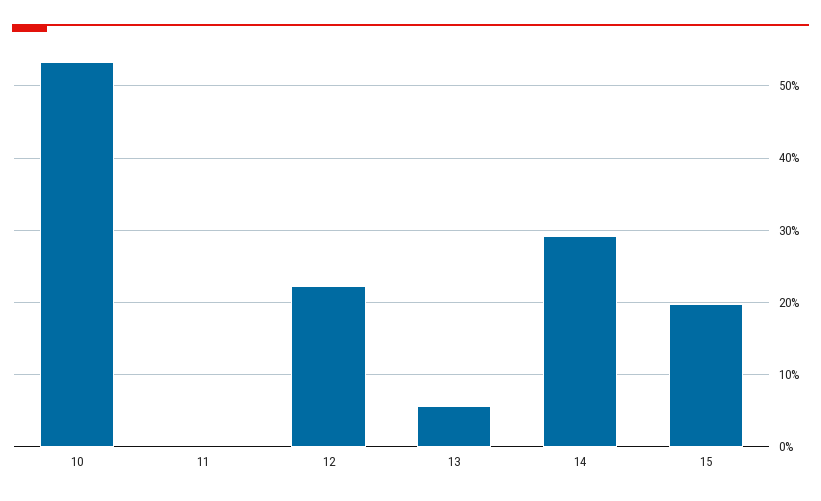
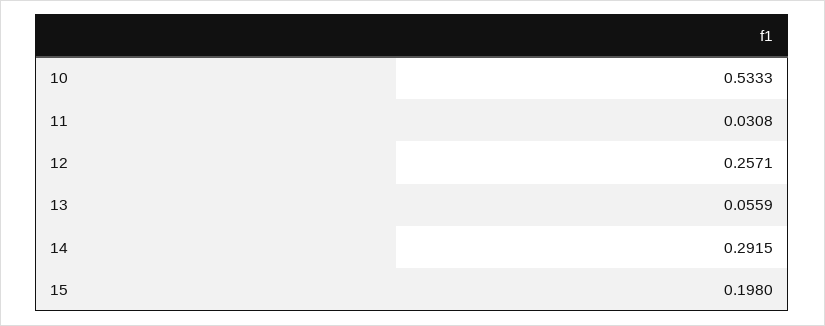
  {
    "10": 0.5333,
-   "11": 0,
+   "11": 0.0308,
-   "12": 0.22,
+   "12": 0.2571,
    "13": 0.0559,
    "14": 0.2915,
    "15": 0.198
  }

